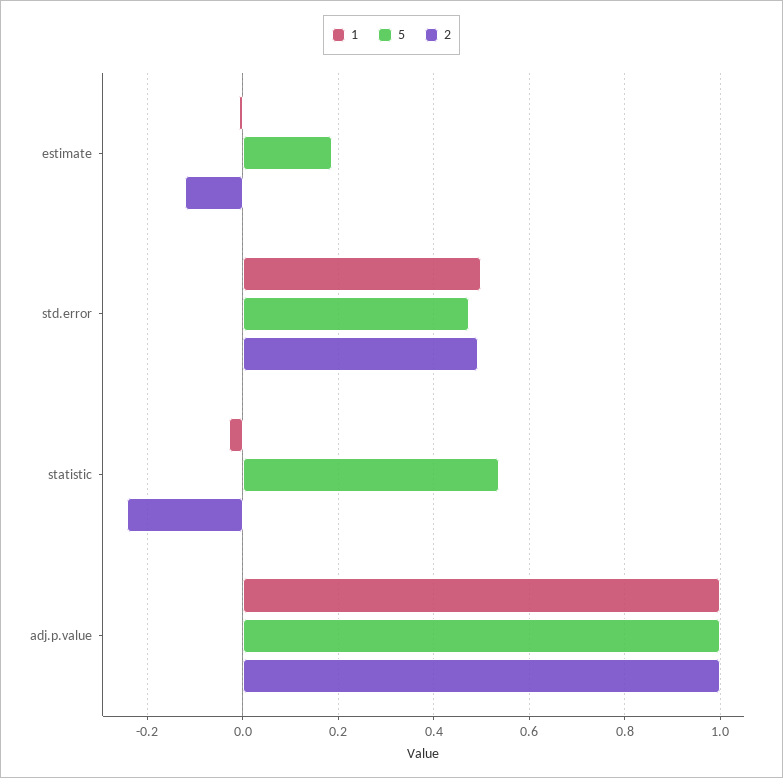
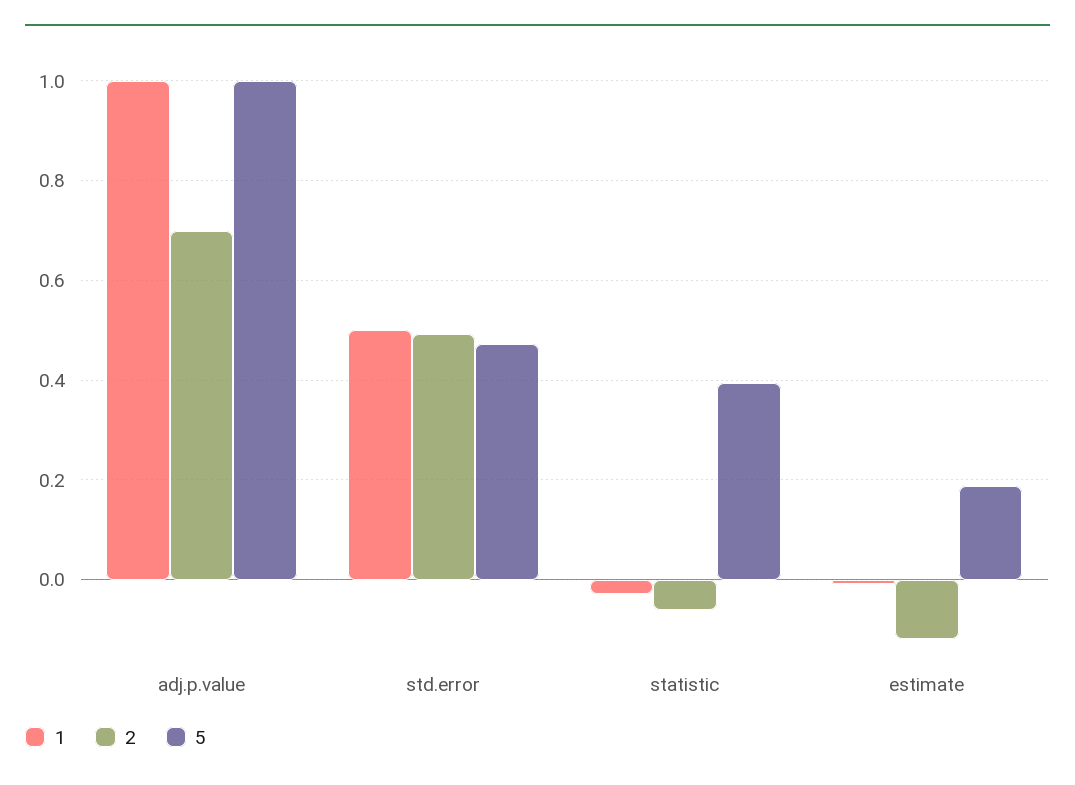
  {
    "1": {
      "estimate": 0,
      "std.error": 0.5,
      "statistic": -0.02,
      "adj.p.value": 1
    },
    "5": {
      "estimate": 0.18,
      "std.error": 0.48,
-     "statistic": 0.54,
+     "statistic": 0.4,
      "adj.p.value": 1
    },
    "2": {
      "estimate": -0.12,
      "std.error": 0.5,
-     "statistic": -0.24,
+     "statistic": -0.06,
-     "adj.p.value": 1
+     "adj.p.value": 0.7
    }
  }

